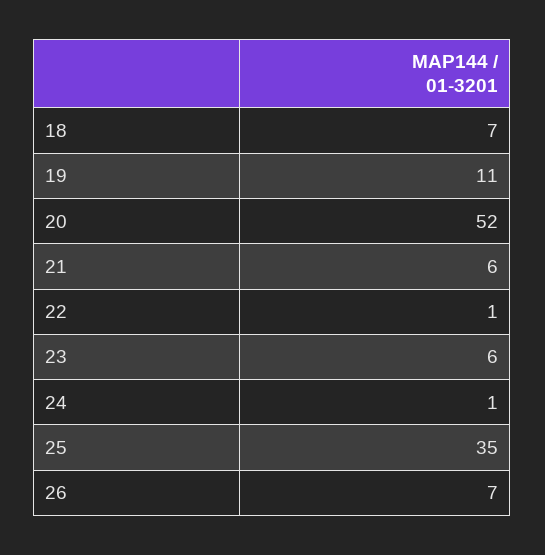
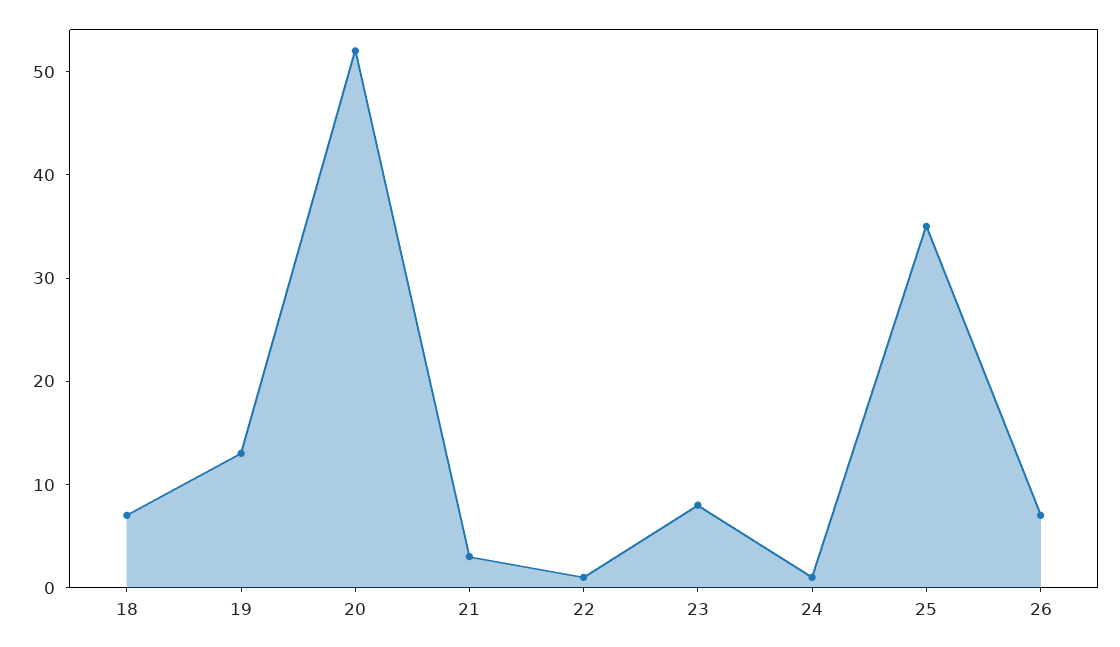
  {
    "18": 7,
-   "19": 11,
+   "19": 13,
    "20": 52,
-   "21": 6,
+   "21": 3,
    "22": 1,
-   "23": 6,
+   "23": 8,
    "24": 1,
    "25": 35,
    "26": 7
  }

